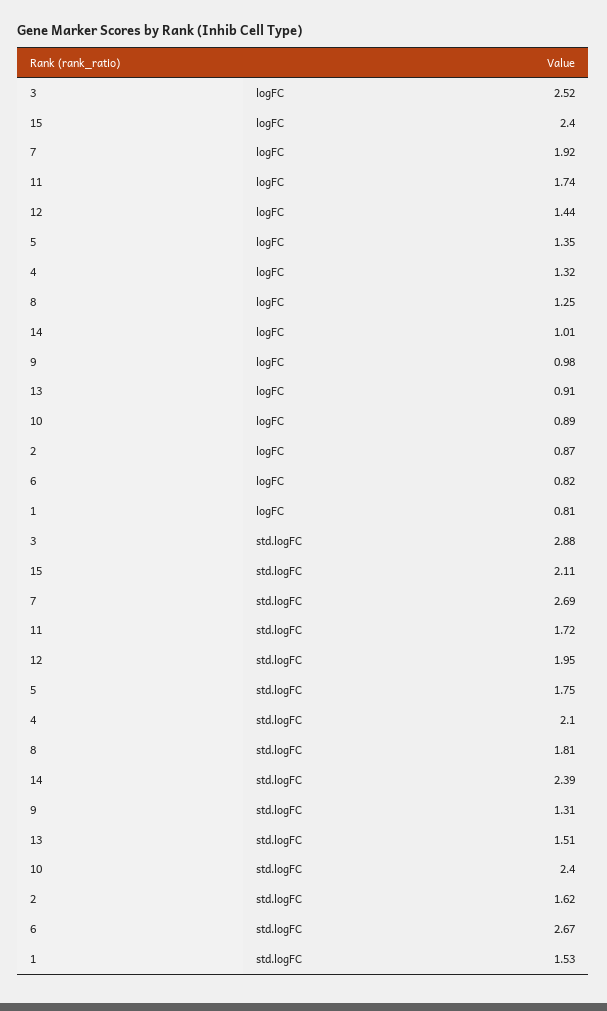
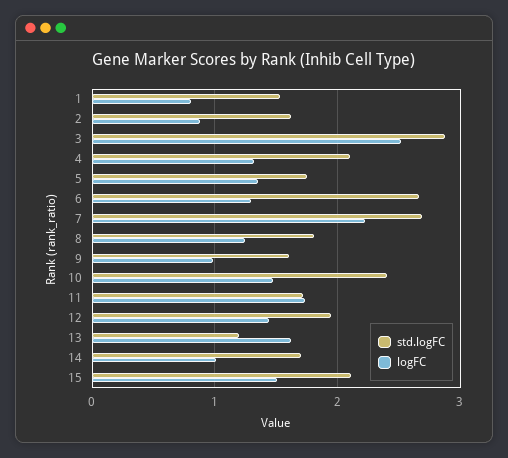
  {
    "logFC": {
      "3": 2.52,
-     "15": 2.4,
+     "15": 1.5,
-     "7": 1.92,
+     "7": 2.2,
      "11": 1.74,
      "12": 1.44,
      "5": 1.35,
      "4": 1.32,
      "8": 1.25,
      "14": 1.01,
      "9": 0.98,
-     "13": 0.91,
+     "13": 1.6,
-     "10": 0.89,
+     "10": 1.5,
      "2": 0.87,
-     "6": 0.82,
+     "6": 1.3,
      "1": 0.81
    },
    "std.logFC": {
      "3": 2.88,
      "15": 2.11,
      "7": 2.69,
      "11": 1.72,
      "12": 1.95,
      "5": 1.75,
      "4": 2.1,
      "8": 1.81,
-     "14": 2.39,
+     "14": 1.7,
-     "9": 1.31,
+     "9": 1.6,
-     "13": 1.51,
+     "13": 1.2,
      "10": 2.4,
      "2": 1.62,
      "6": 2.67,
      "1": 1.53
    }
  }

